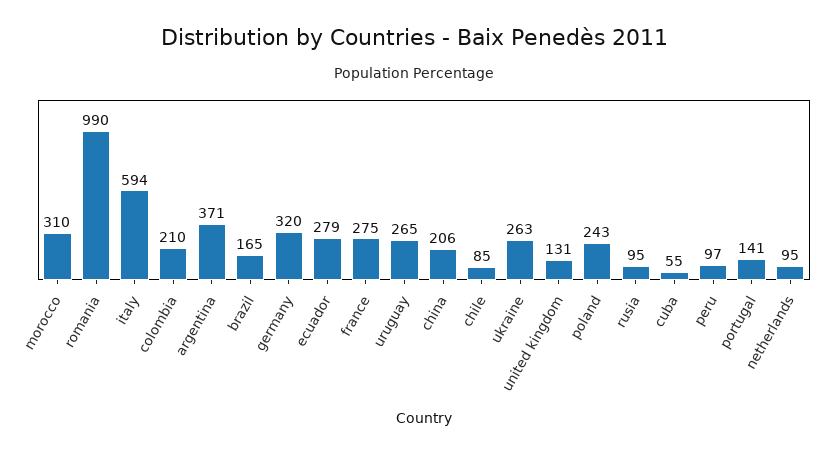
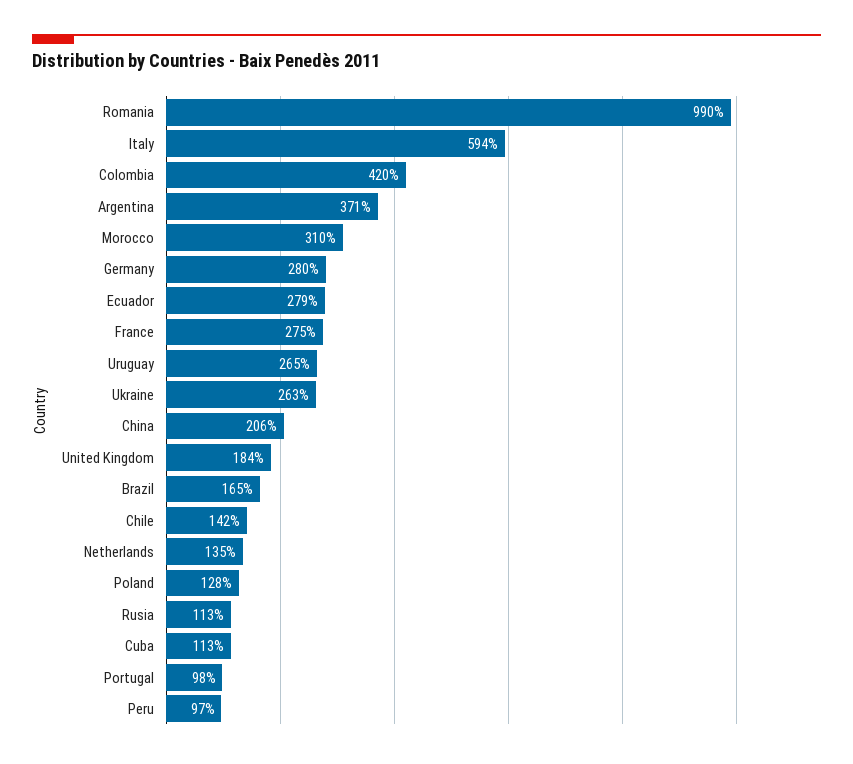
  {
    "morocco": 310,
    "romania": 990,
    "italy": 594,
-   "colombia": 210,
+   "colombia": 420,
    "argentina": 371,
    "brazil": 165,
-   "germany": 320,
+   "germany": 280,
    "ecuador": 279,
    "france": 275,
    "uruguay": 265,
    "china": 206,
-   "chile": 85,
+   "chile": 142,
    "ukraine": 263,
-   "united kingdom": 131,
+   "united kingdom": 184,
-   "poland": 243,
+   "poland": 128,
-   "rusia": 95,
+   "rusia": 113,
-   "cuba": 55,
+   "cuba": 113,
    "peru": 97,
-   "portugal": 141,
+   "portugal": 98,
-   "netherlands": 95
+   "netherlands": 135
  }

